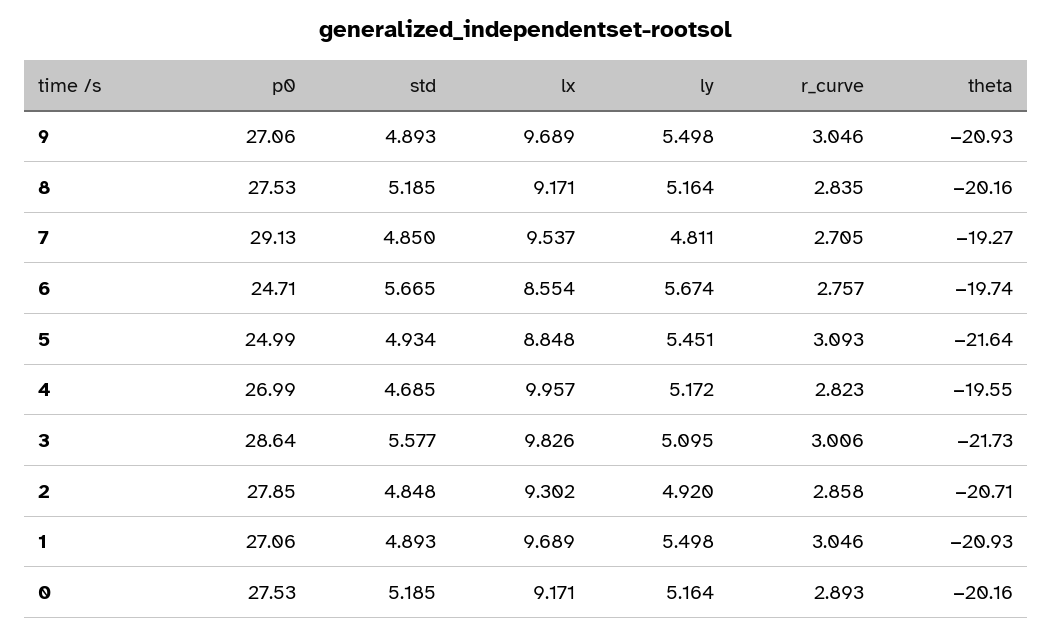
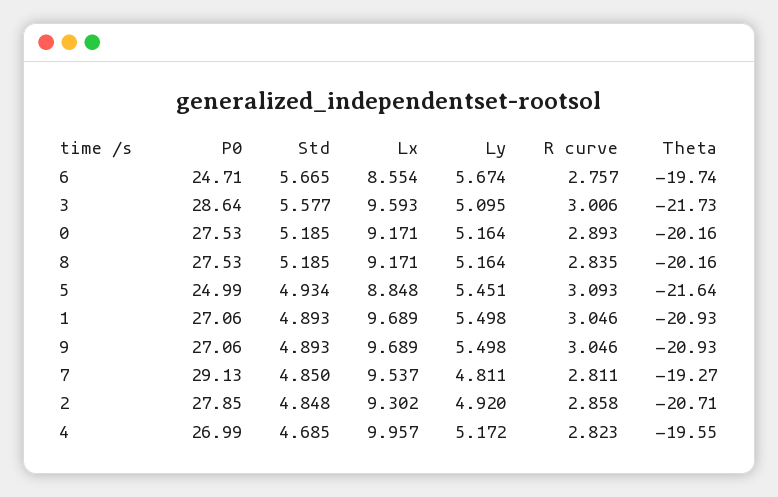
  {
    "p0": {
      "9": 27.06,
      "8": 27.53,
      "7": 29.13,
      "6": 24.71,
      "5": 24.99,
      "4": 26.99,
      "3": 28.64,
      "2": 27.85,
      "1": 27.06,
      "0": 27.53
    },
    "std": {
      "9": 4.893,
      "8": 5.185,
      "7": 4.85,
      "6": 5.665,
      "5": 4.934,
      "4": 4.685,
      "3": 5.577,
      "2": 4.848,
      "1": 4.893,
      "0": 5.185
    },
    "lx": {
      "9": 9.689,
      "8": 9.171,
      "7": 9.537,
      "6": 8.554,
      "5": 8.848,
      "4": 9.957,
-     "3": 9.826,
+     "3": 9.593,
      "2": 9.302,
      "1": 9.689,
      "0": 9.171
    },
    "ly": {
      "9": 5.498,
      "8": 5.164,
      "7": 4.811,
      "6": 5.674,
      "5": 5.451,
      "4": 5.172,
      "3": 5.095,
      "2": 4.92,
      "1": 5.498,
      "0": 5.164
    },
    "r_curve": {
      "9": 3.046,
      "8": 2.835,
-     "7": 2.705,
+     "7": 2.811,
      "6": 2.757,
      "5": 3.093,
      "4": 2.823,
      "3": 3.006,
      "2": 2.858,
      "1": 3.046,
      "0": 2.893
    },
    "theta": {
      "9": -20.93,
      "8": -20.16,
      "7": -19.27,
      "6": -19.74,
      "5": -21.64,
      "4": -19.55,
      "3": -21.73,
      "2": -20.71,
      "1": -20.93,
      "0": -20.16
    }
  }

